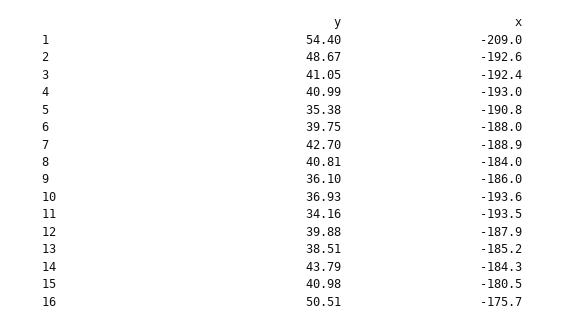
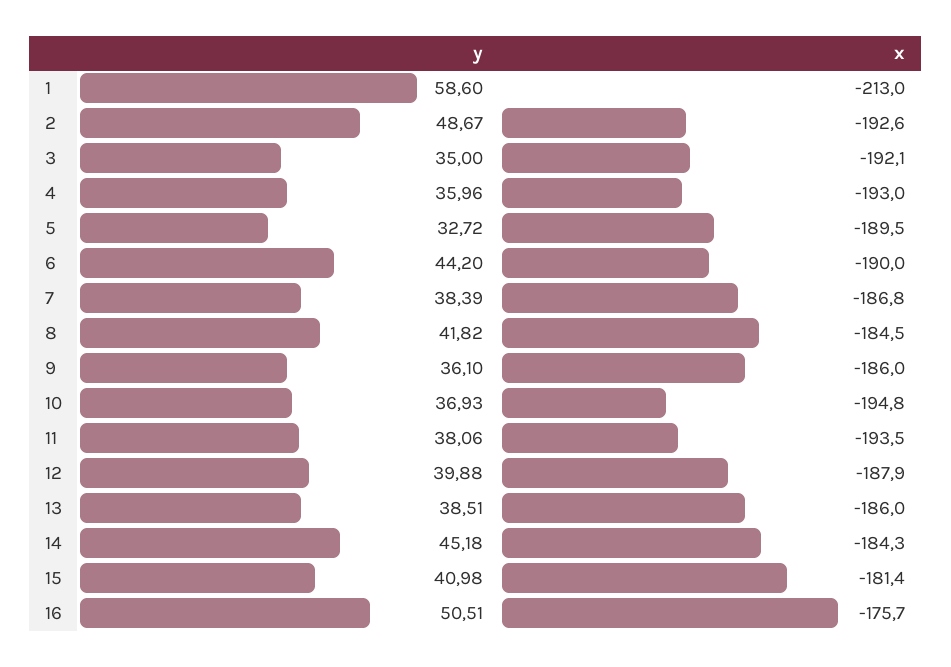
  {
    "y": {
-     "1": 54.4,
+     "1": 58.6,
      "2": 48.67,
-     "3": 41.05,
+     "3": 35,
-     "4": 40.99,
+     "4": 35.96,
-     "5": 35.38,
+     "5": 32.72,
-     "6": 39.75,
+     "6": 44.2,
-     "7": 42.7,
+     "7": 38.39,
-     "8": 40.81,
+     "8": 41.82,
      "9": 36.1,
      "10": 36.93,
-     "11": 34.16,
+     "11": 38.06,
      "12": 39.88,
      "13": 38.51,
-     "14": 43.79,
+     "14": 45.18,
      "15": 40.98,
      "16": 50.51
    },
    "x": {
-     "1": -209,
+     "1": -213,
      "2": -192.6,
-     "3": -192.4,
+     "3": -192.1,
      "4": -193,
-     "5": -190.8,
+     "5": -189.5,
-     "6": -188,
+     "6": -190,
-     "7": -188.9,
+     "7": -186.8,
-     "8": -184,
+     "8": -184.5,
      "9": -186,
-     "10": -193.6,
+     "10": -194.8,
      "11": -193.5,
      "12": -187.9,
-     "13": -185.2,
+     "13": -186,
      "14": -184.3,
-     "15": -180.5,
+     "15": -181.4,
      "16": -175.7
    }
  }

